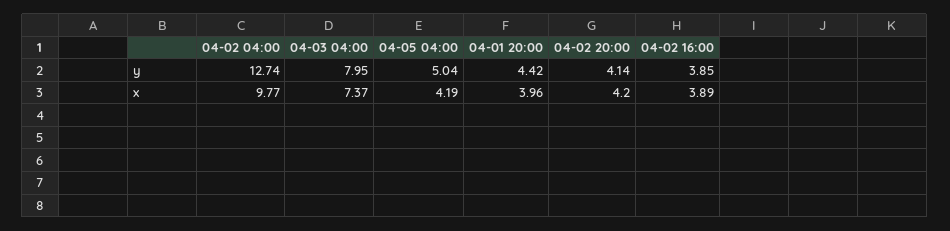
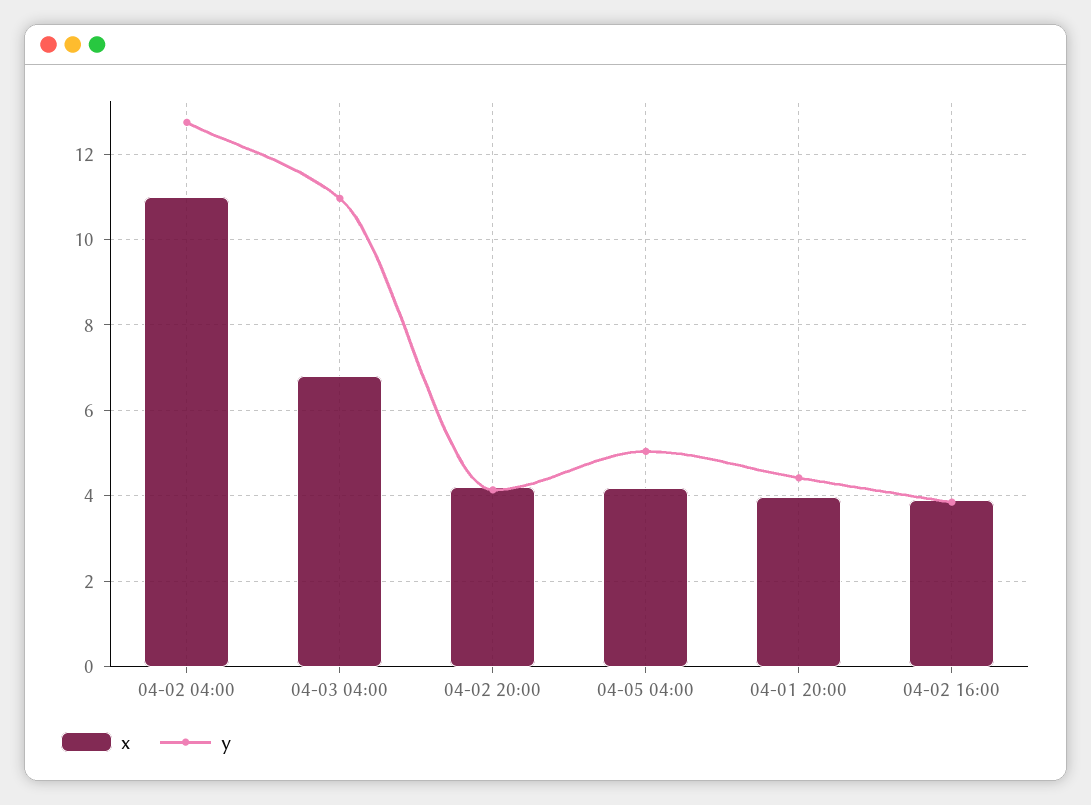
  {
    "y": {
      "04-02 04:00": 12.74,
-     "04-03 04:00": 7.95,
+     "04-03 04:00": 11,
      "04-05 04:00": 5.04,
      "04-01 20:00": 4.42,
      "04-02 20:00": 4.14,
      "04-02 16:00": 3.85
    },
    "x": {
-     "04-02 04:00": 9.77,
+     "04-02 04:00": 11,
-     "04-03 04:00": 7.37,
+     "04-03 04:00": 6.8,
      "04-05 04:00": 4.19,
      "04-01 20:00": 3.96,
      "04-02 20:00": 4.2,
      "04-02 16:00": 3.89
    }
  }

